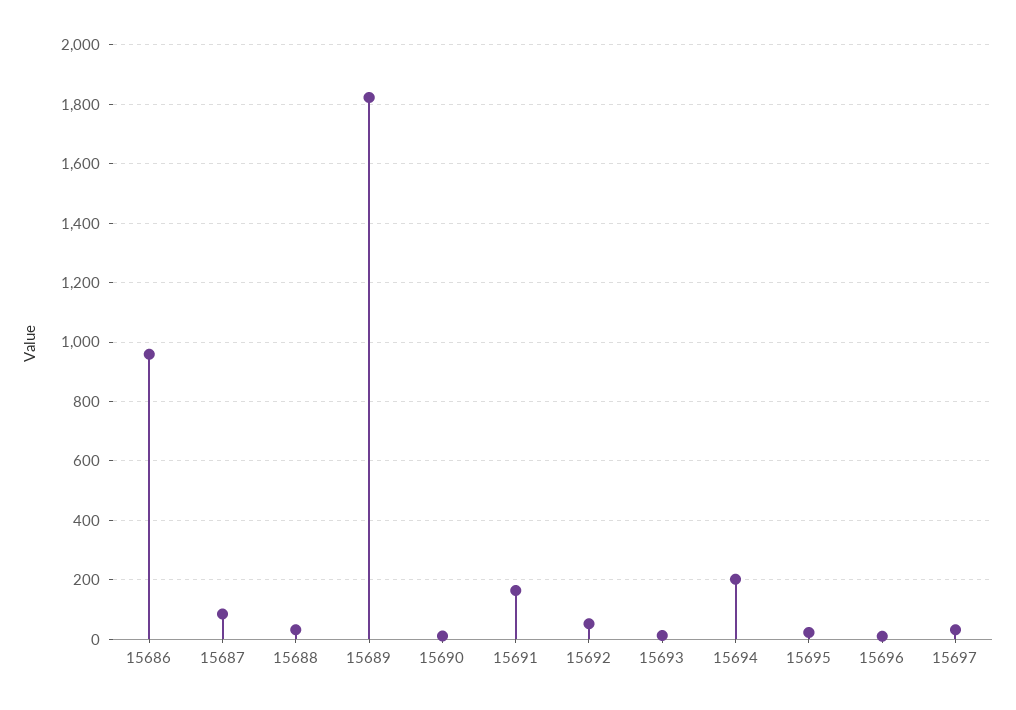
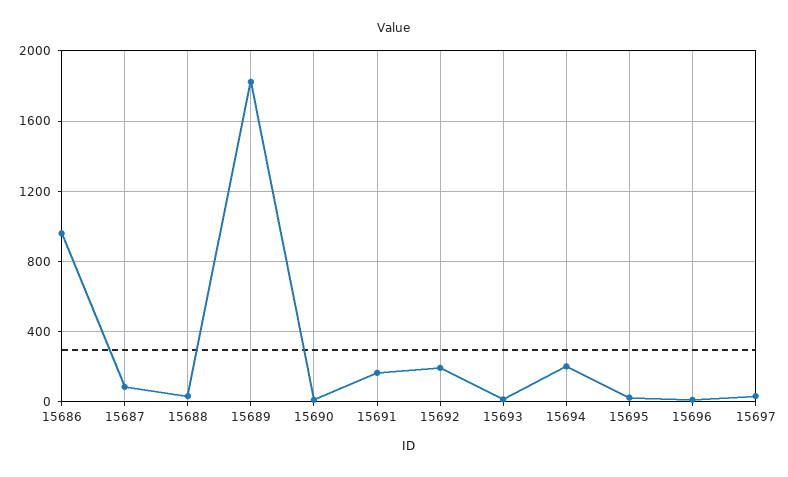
  {
    "15686": 950,
    "15687": 75,
    "15688": 25,
    "15689": 1825,
    "15690": 0,
    "15691": 175,
-   "15692": 50,
+   "15692": 200,
    "15693": 25,
    "15694": 200,
    "15695": 25,
    "15696": 0,
    "15697": 25
  }

